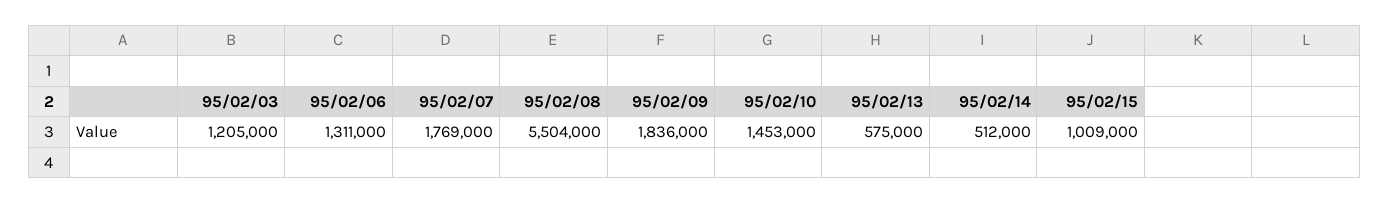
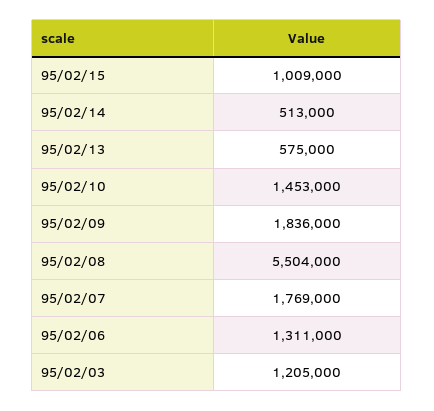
  {
    "95/02/03": 1205000,
    "95/02/06": 1311000,
    "95/02/07": 1769000,
    "95/02/08": 5504000,
    "95/02/09": 1836000,
    "95/02/10": 1453000,
    "95/02/13": 575000,
-   "95/02/14": 512000,
+   "95/02/14": 513000,
    "95/02/15": 1009000
  }

